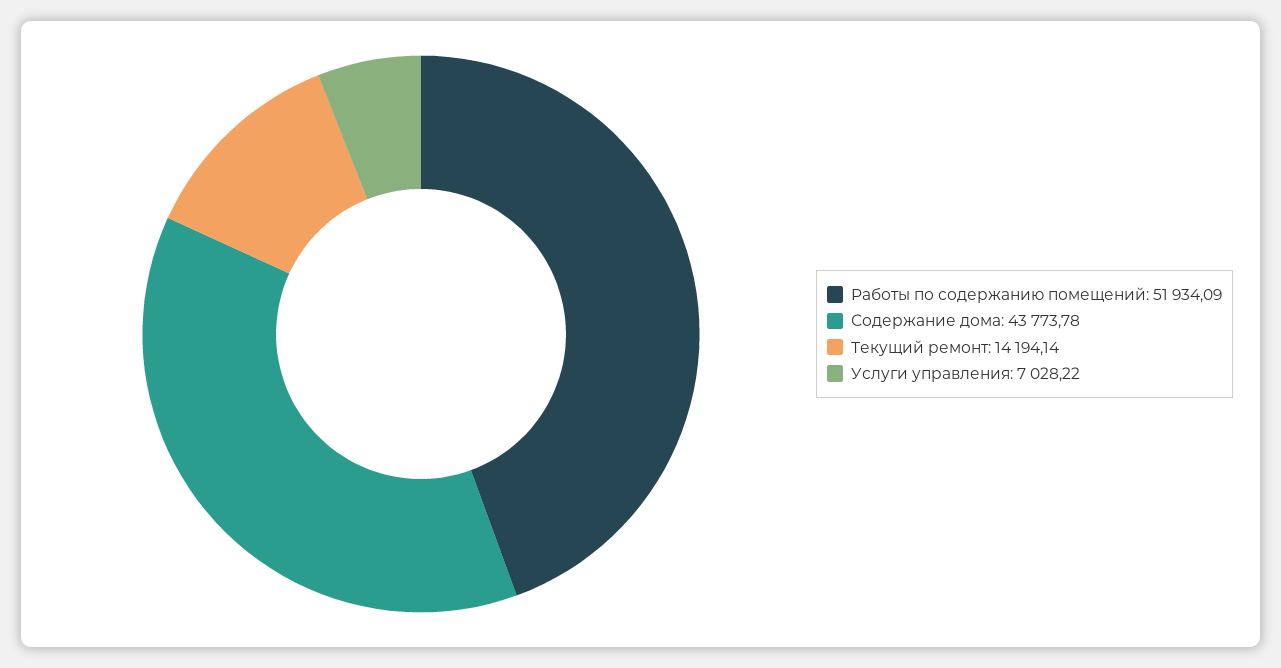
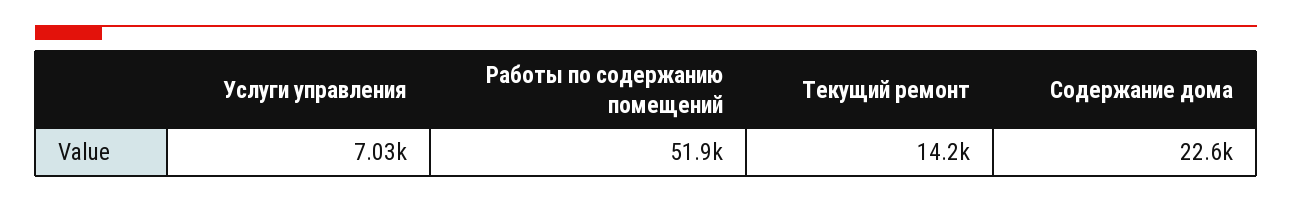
  {
    "Работы по содержанию помещений": 51934.09,
-   "Содержание дома": 43773.78,
+   "Содержание дома": 22600,
    "Текущий ремонт": 14194.14,
    "Услуги управления": 7028.22
  }

